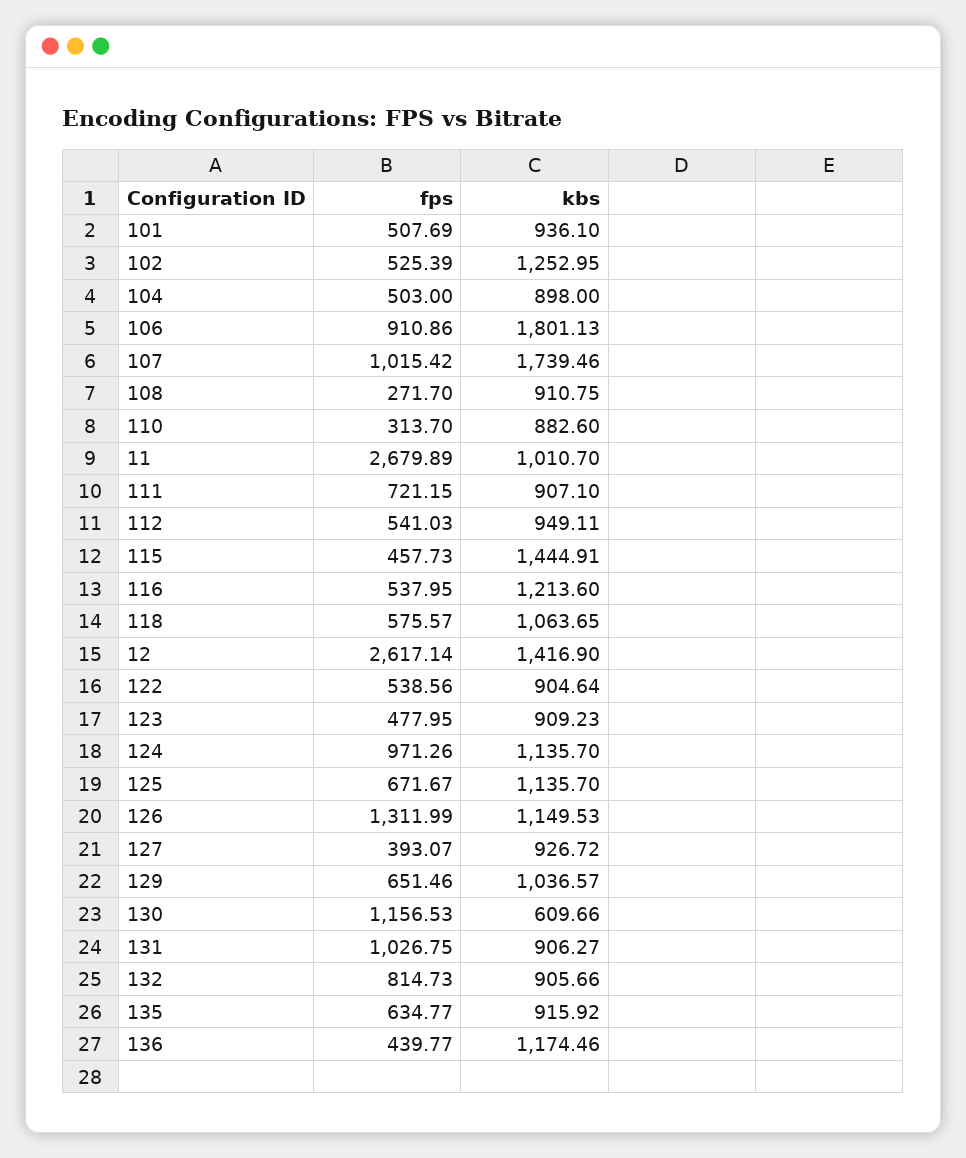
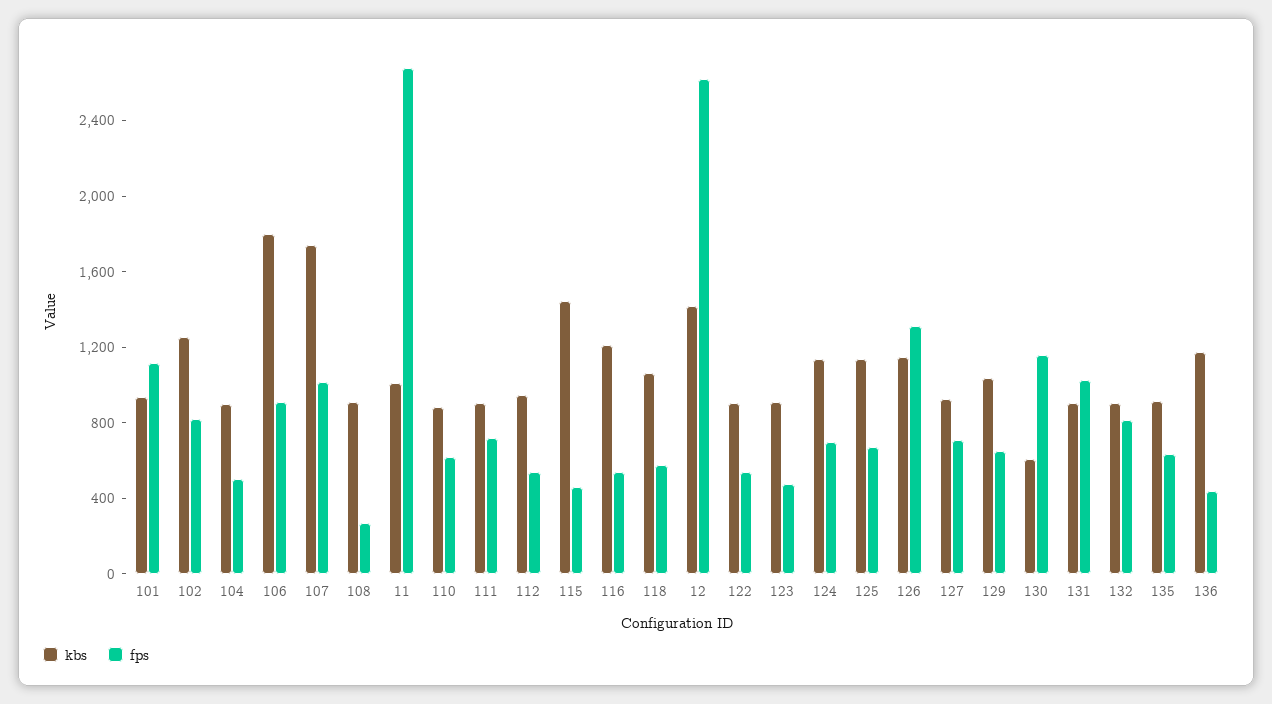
  {
    "fps": {
-     "101": 507.69,
+     "101": 1100,
-     "102": 525.39,
+     "102": 800,
      "104": 503,
      "106": 910.86,
      "107": 1015.42,
      "108": 271.7,
-     "110": 313.7,
+     "110": 600,
      "11": 2679.89,
      "111": 721.15,
      "112": 541.03,
      "115": 457.73,
      "116": 537.95,
      "118": 575.57,
      "12": 2617.14,
      "122": 538.56,
      "123": 477.95,
-     "124": 971.26,
+     "124": 700,
      "125": 671.67,
      "126": 1311.99,
-     "127": 393.07,
+     "127": 700,
      "129": 651.46,
      "130": 1156.53,
      "131": 1026.75,
      "132": 814.73,
      "135": 634.77,
      "136": 439.77
    },
    "kbs": {
      "101": 936.1,
      "102": 1252.95,
      "104": 898,
      "106": 1801.13,
      "107": 1739.46,
      "108": 910.75,
      "110": 882.6,
      "11": 1010.7,
      "111": 907.1,
      "112": 949.11,
      "115": 1444.91,
      "116": 1213.6,
      "118": 1063.65,
      "12": 1416.9,
      "122": 904.64,
      "123": 909.23,
      "124": 1135.7,
      "125": 1135.7,
      "126": 1149.53,
      "127": 926.72,
      "129": 1036.57,
      "130": 609.66,
      "131": 906.27,
      "132": 905.66,
      "135": 915.92,
      "136": 1174.46
    }
  }

